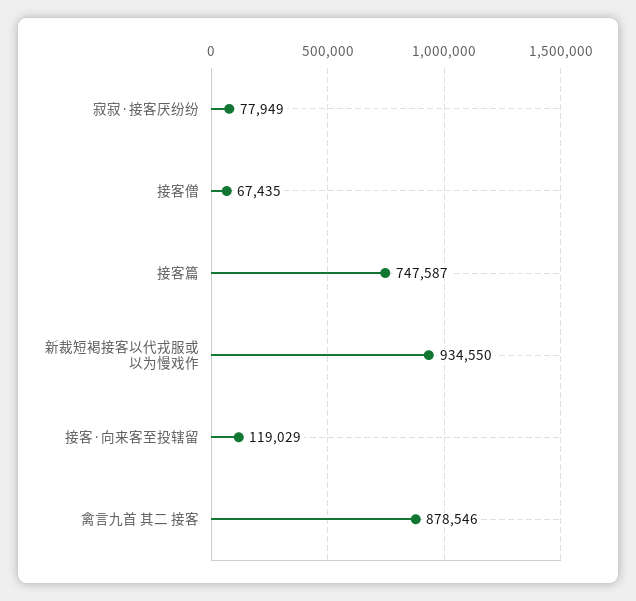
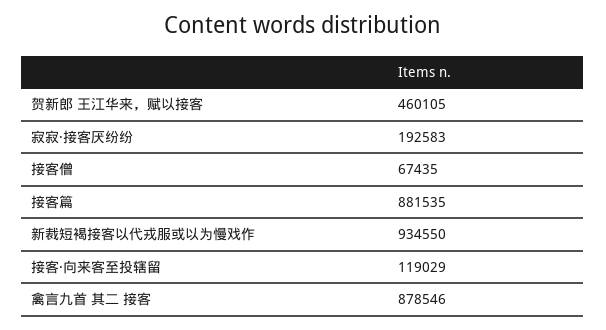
  {
-   "寂寂·接客厌纷纷": 77949,
+   "寂寂·接客厌纷纷": 192583,
    "接客僧": 67435,
-   "接客篇": 747587,
+   "接客篇": 881535,
    "新裁短褐接客以代戎服或以为慢戏作": 934550,
    "接客·向来客至投辖留": 119029,
-   "禽言九首 其二 接客": 878546
+   "禽言九首 其二 接客": 878546,
+   "贺新郎 王江华来，赋以接客": 460105
  }

